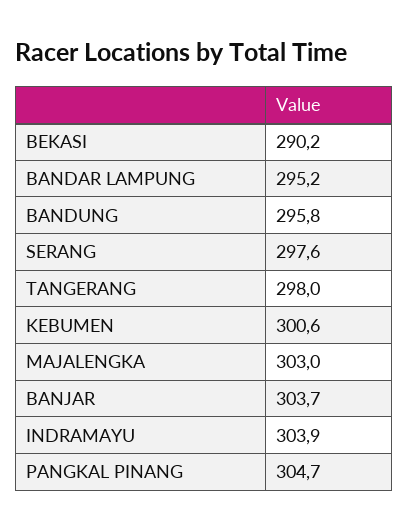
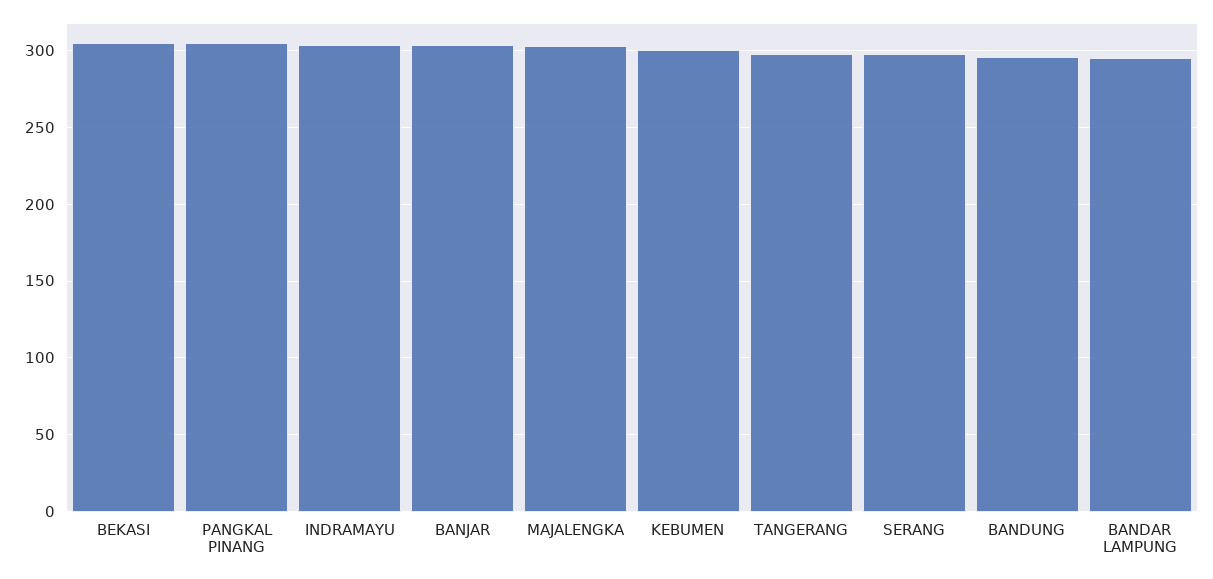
  {
-   "BEKASI": 290.2,
+   "BEKASI": 305,
    "BANDAR LAMPUNG": 295.2,
    "BANDUNG": 295.8,
    "SERANG": 297.6,
    "TANGERANG": 298,
    "KEBUMEN": 300.6,
    "MAJALENGKA": 303,
    "BANJAR": 303.7,
    "INDRAMAYU": 303.9,
    "PANGKAL PINANG": 304.7
  }

